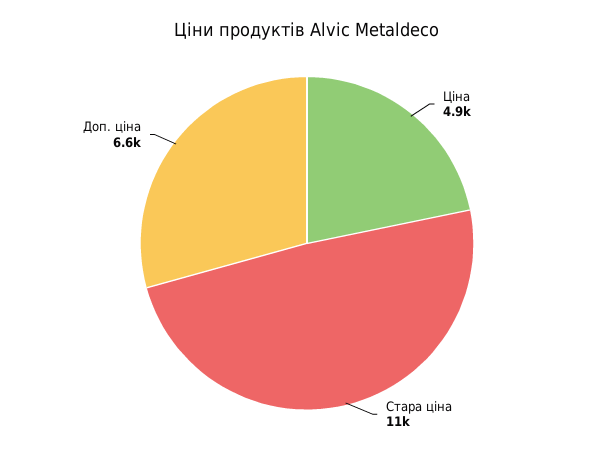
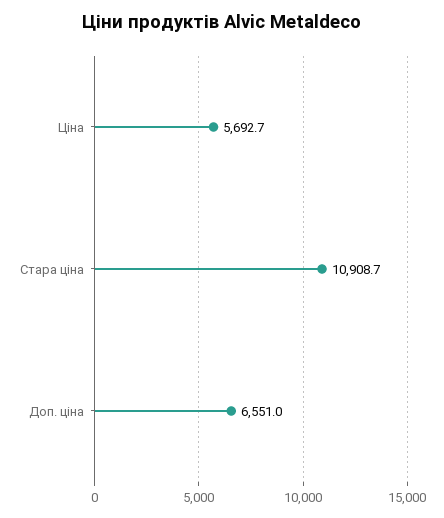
  {
-   "Ціна": 4900,
+   "Ціна": 5692.7,
    "Стара ціна": 10908.7,
    "Доп. ціна": 6551
  }

